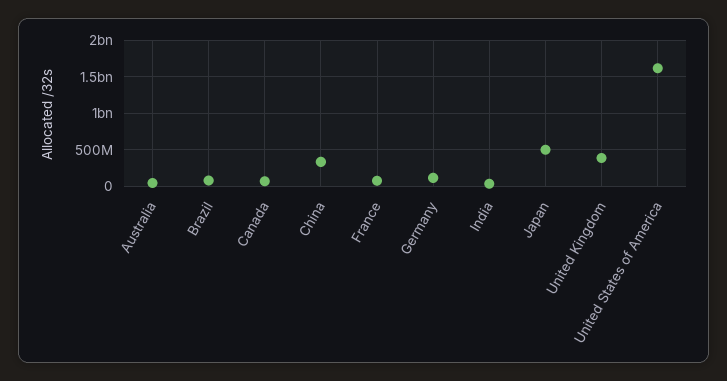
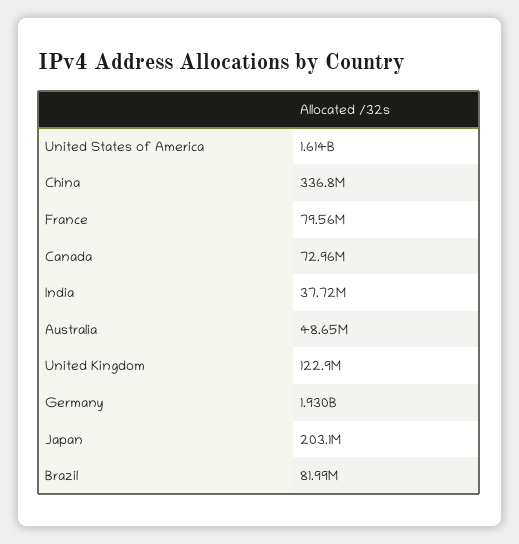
  {
    "Australia": 48650000,
    "Brazil": 81990000,
    "Canada": 72960000,
    "China": 336800000,
    "France": 79560000,
-   "Germany": 100000000,
+   "Germany": 1930000000,
    "India": 37720000,
-   "Japan": 500000000,
+   "Japan": 203100000,
-   "United Kingdom": 400000000,
+   "United Kingdom": 122900000,
    "United States of America": 1614000000
  }

